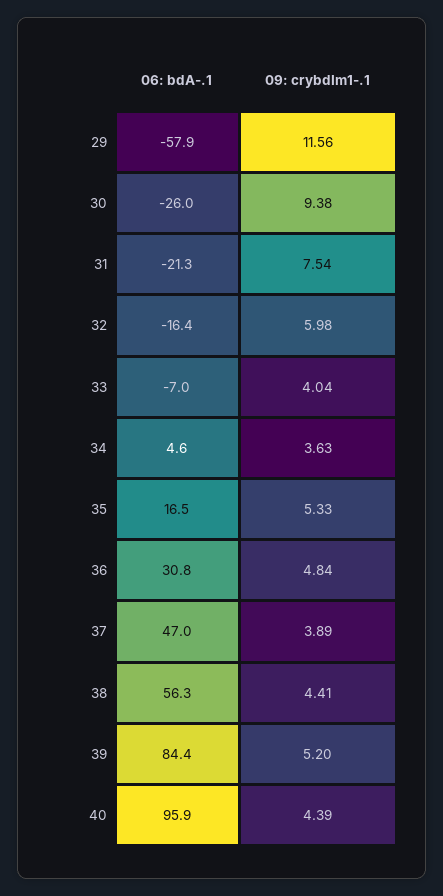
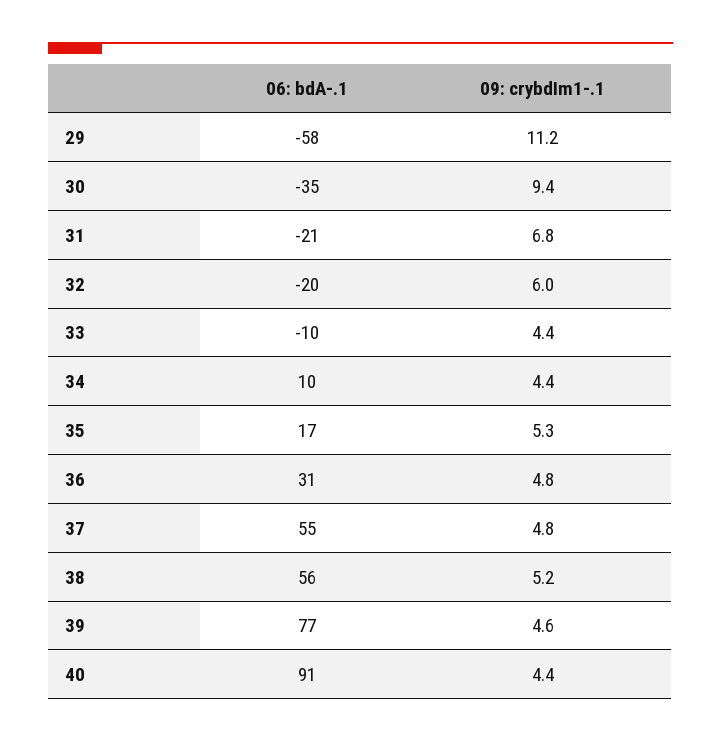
  {
    "06: bdA-.1": {
      "29": -57.9,
-     "30": -26,
+     "30": -35,
      "31": -21.3,
-     "32": -16.4,
+     "32": -20,
-     "33": -7,
+     "33": -10,
-     "34": 4.6,
+     "34": 10,
      "35": 16.5,
      "36": 30.8,
-     "37": 47,
+     "37": 55,
      "38": 56.3,
-     "39": 84.4,
+     "39": 77,
-     "40": 95.9
+     "40": 91
    },
    "09: crybdIm1-.1": {
-     "29": 11.56,
+     "29": 11.2,
      "30": 9.38,
-     "31": 7.54,
+     "31": 6.8,
      "32": 5.98,
-     "33": 4.04,
+     "33": 4.4,
-     "34": 3.63,
+     "34": 4.4,
      "35": 5.33,
      "36": 4.84,
-     "37": 3.89,
+     "37": 4.8,
-     "38": 4.41,
+     "38": 5.2,
-     "39": 5.2,
+     "39": 4.6,
      "40": 4.39
    }
  }

